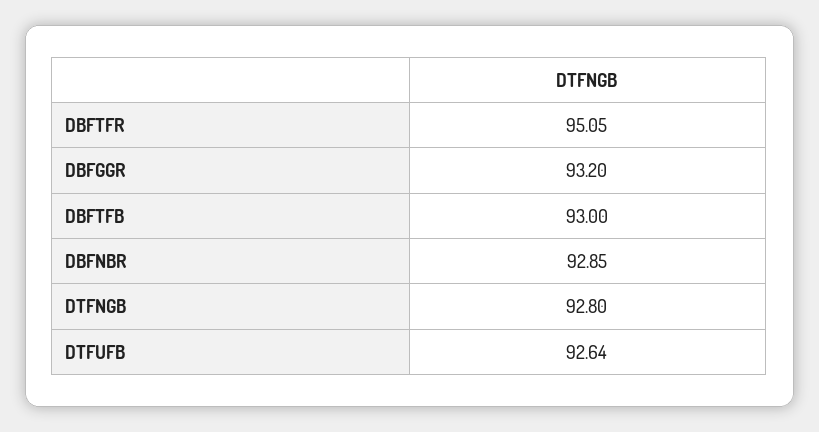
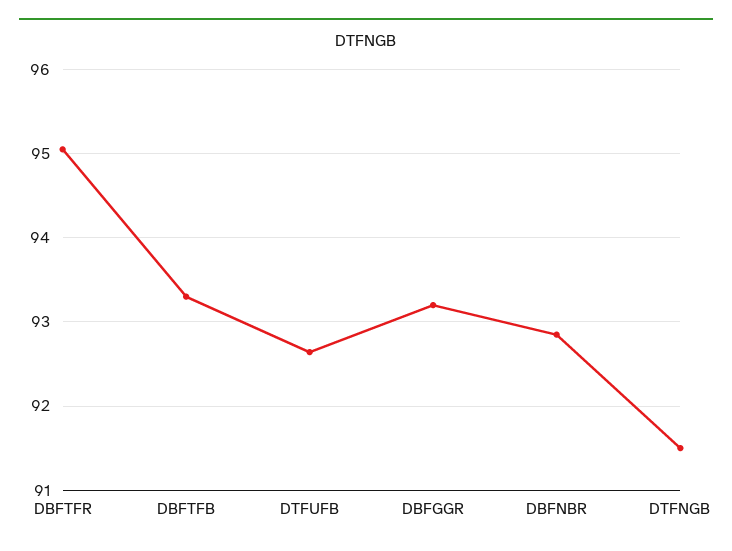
  {
    "DBFTFR": 95.05,
    "DBFGGR": 93.2,
-   "DBFTFB": 93,
+   "DBFTFB": 93.3,
    "DBFNBR": 92.85,
-   "DTFNGB": 92.8,
+   "DTFNGB": 91.5,
    "DTFUFB": 92.64
  }

